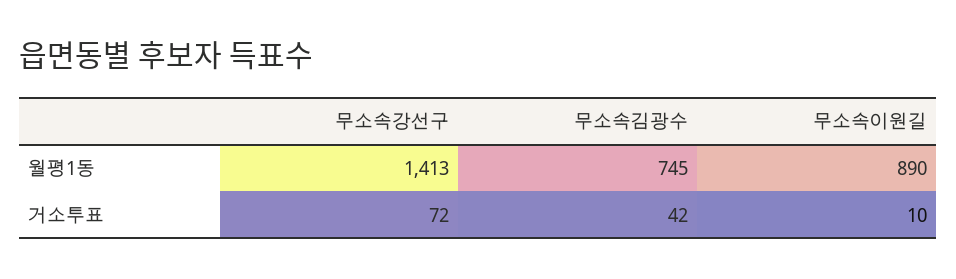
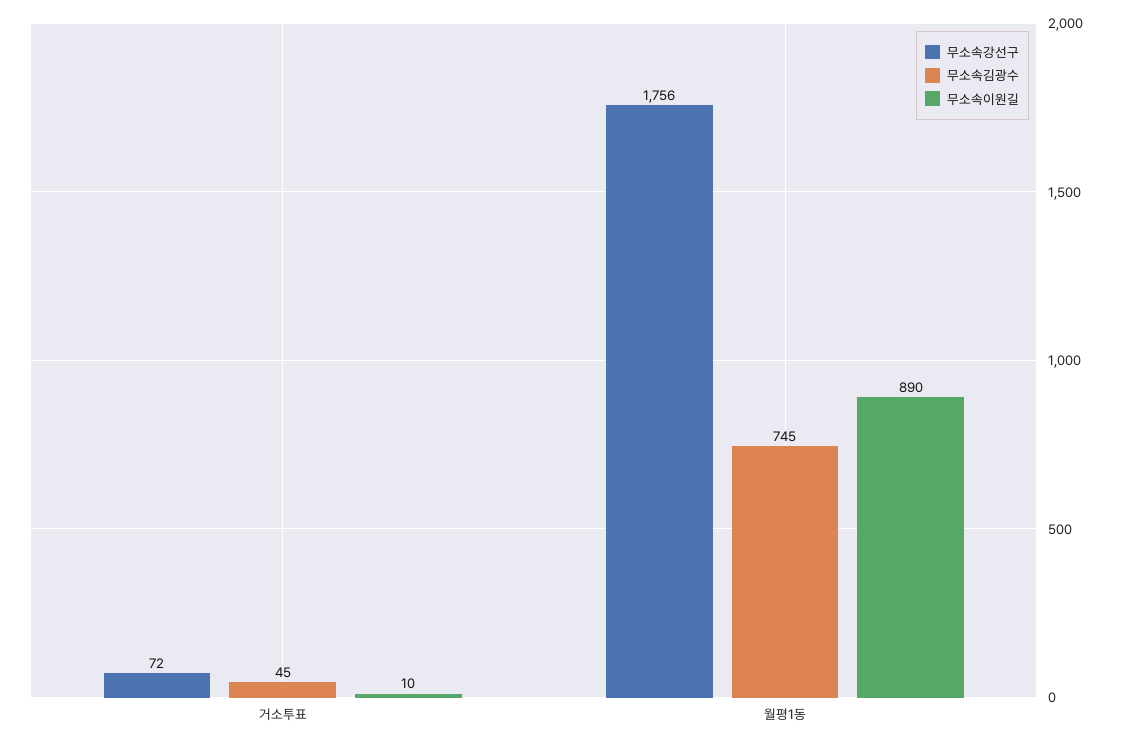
  {
    "무소속강선구": {
-     "월평1동": 1413,
+     "월평1동": 1756,
      "거소투표": 72
    },
    "무소속김광수": {
      "월평1동": 745,
-     "거소투표": 42
+     "거소투표": 45
    },
    "무소속이원길": {
      "월평1동": 890,
      "거소투표": 10
    }
  }

